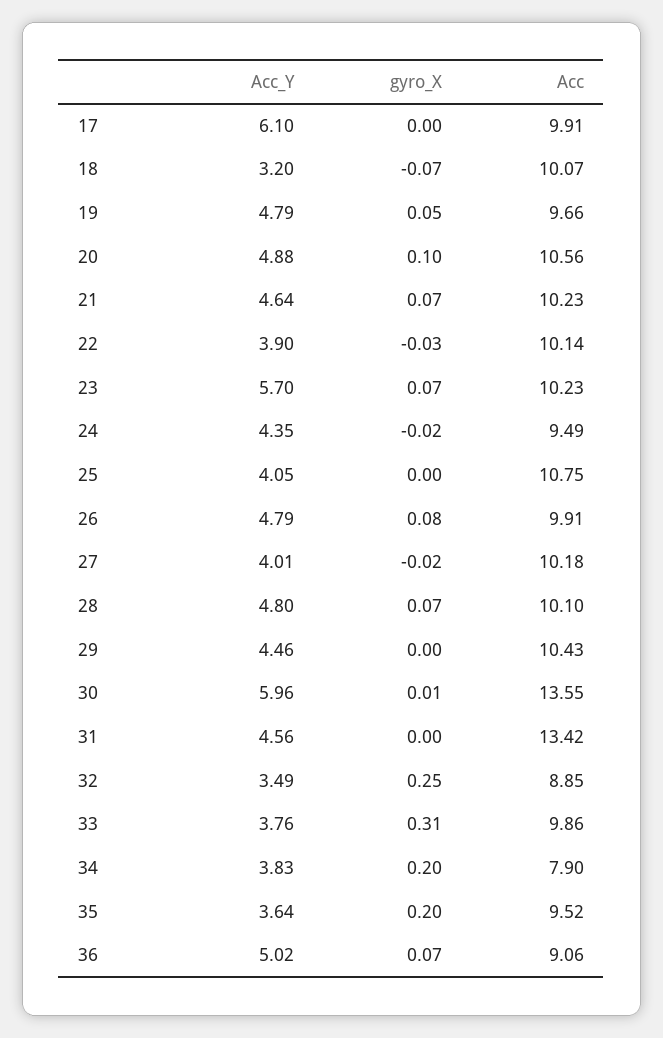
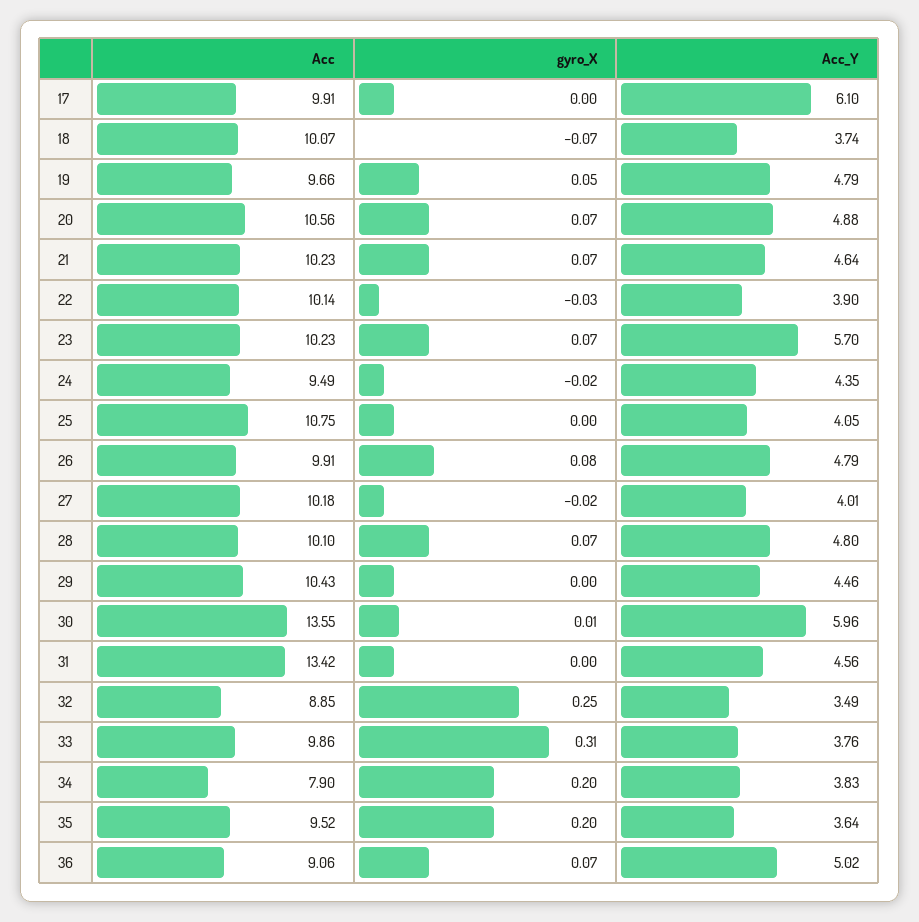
  {
    "Acc_Y": {
      "17": 6.1,
-     "18": 3.2,
+     "18": 3.74,
      "19": 4.79,
      "20": 4.88,
      "21": 4.64,
      "22": 3.9,
      "23": 5.7,
      "24": 4.35,
      "25": 4.05,
      "26": 4.79,
      "27": 4.01,
      "28": 4.8,
      "29": 4.46,
      "30": 5.96,
      "31": 4.56,
      "32": 3.49,
      "33": 3.76,
      "34": 3.83,
      "35": 3.64,
      "36": 5.02
    },
    "gyro_X": {
      "17": 0,
      "18": -0.07,
      "19": 0.05,
-     "20": 0.1,
+     "20": 0.07,
      "21": 0.07,
      "22": -0.03,
      "23": 0.07,
      "24": -0.02,
      "25": 0,
      "26": 0.08,
      "27": -0.02,
      "28": 0.07,
      "29": 0,
      "30": 0.01,
      "31": 0,
      "32": 0.25,
      "33": 0.31,
      "34": 0.2,
      "35": 0.2,
      "36": 0.07
    },
    "Acc": {
      "17": 9.91,
      "18": 10.07,
      "19": 9.66,
      "20": 10.56,
      "21": 10.23,
      "22": 10.14,
      "23": 10.23,
      "24": 9.49,
      "25": 10.75,
      "26": 9.91,
      "27": 10.18,
      "28": 10.1,
      "29": 10.43,
      "30": 13.55,
      "31": 13.42,
      "32": 8.85,
      "33": 9.86,
      "34": 7.9,
      "35": 9.52,
      "36": 9.06
    }
  }

